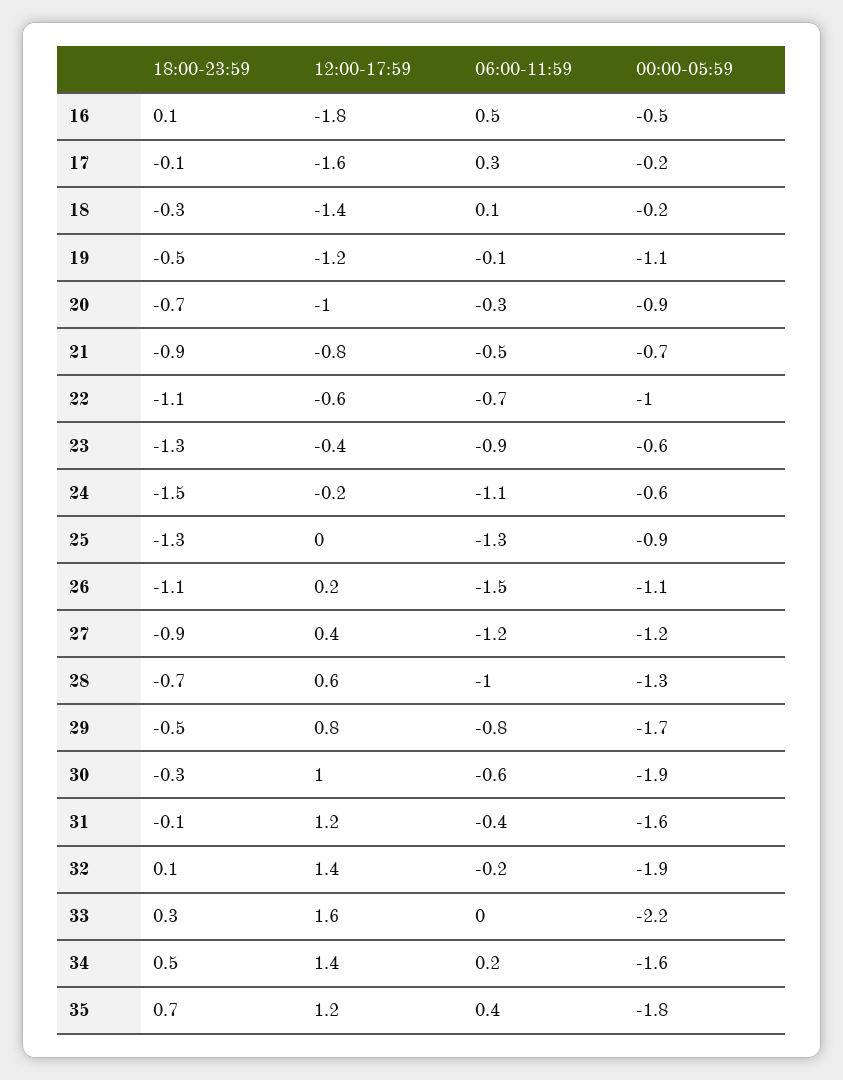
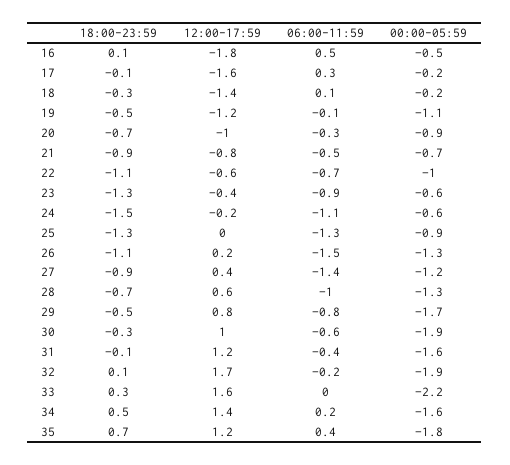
  {
    "18:00-23:59": {
      "16": 0.1,
      "17": -0.1,
      "18": -0.3,
      "19": -0.5,
      "20": -0.7,
      "21": -0.9,
      "22": -1.1,
      "23": -1.3,
      "24": -1.5,
      "25": -1.3,
      "26": -1.1,
      "27": -0.9,
      "28": -0.7,
      "29": -0.5,
      "30": -0.3,
      "31": -0.1,
      "32": 0.1,
      "33": 0.3,
      "34": 0.5,
      "35": 0.7
    },
    "12:00-17:59": {
      "16": -1.8,
      "17": -1.6,
      "18": -1.4,
      "19": -1.2,
      "20": -1,
      "21": -0.8,
      "22": -0.6,
      "23": -0.4,
      "24": -0.2,
      "25": 0,
      "26": 0.2,
      "27": 0.4,
      "28": 0.6,
      "29": 0.8,
      "30": 1,
      "31": 1.2,
-     "32": 1.4,
+     "32": 1.7,
      "33": 1.6,
      "34": 1.4,
      "35": 1.2
    },
    "06:00-11:59": {
      "16": 0.5,
      "17": 0.3,
      "18": 0.1,
      "19": -0.1,
      "20": -0.3,
      "21": -0.5,
      "22": -0.7,
      "23": -0.9,
      "24": -1.1,
      "25": -1.3,
      "26": -1.5,
-     "27": -1.2,
+     "27": -1.4,
      "28": -1,
      "29": -0.8,
      "30": -0.6,
      "31": -0.4,
      "32": -0.2,
      "33": 0,
      "34": 0.2,
      "35": 0.4
    },
    "00:00-05:59": {
      "16": -0.5,
      "17": -0.2,
      "18": -0.2,
      "19": -1.1,
      "20": -0.9,
      "21": -0.7,
      "22": -1,
      "23": -0.6,
      "24": -0.6,
      "25": -0.9,
-     "26": -1.1,
+     "26": -1.3,
      "27": -1.2,
      "28": -1.3,
      "29": -1.7,
      "30": -1.9,
      "31": -1.6,
      "32": -1.9,
      "33": -2.2,
      "34": -1.6,
      "35": -1.8
    }
  }

